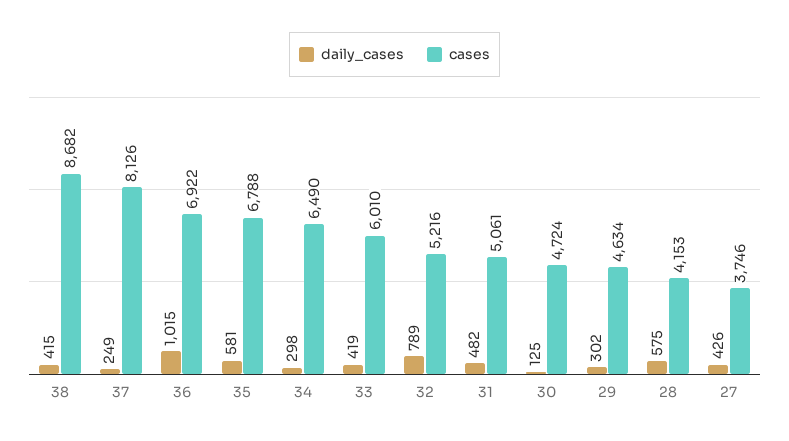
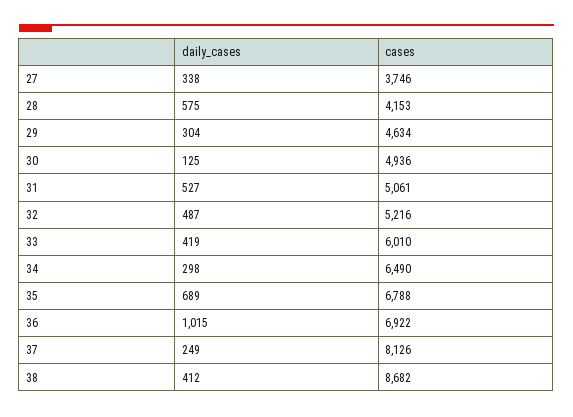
  {
    "daily_cases": {
-     "38": 415,
+     "38": 412,
      "37": 249,
      "36": 1015,
-     "35": 581,
+     "35": 689,
      "34": 298,
      "33": 419,
-     "32": 789,
+     "32": 487,
-     "31": 482,
+     "31": 527,
      "30": 125,
-     "29": 302,
+     "29": 304,
      "28": 575,
-     "27": 426
+     "27": 338
    },
    "cases": {
      "38": 8682,
      "37": 8126,
      "36": 6922,
      "35": 6788,
      "34": 6490,
      "33": 6010,
      "32": 5216,
      "31": 5061,
-     "30": 4724,
+     "30": 4936,
      "29": 4634,
      "28": 4153,
      "27": 3746
    }
  }

